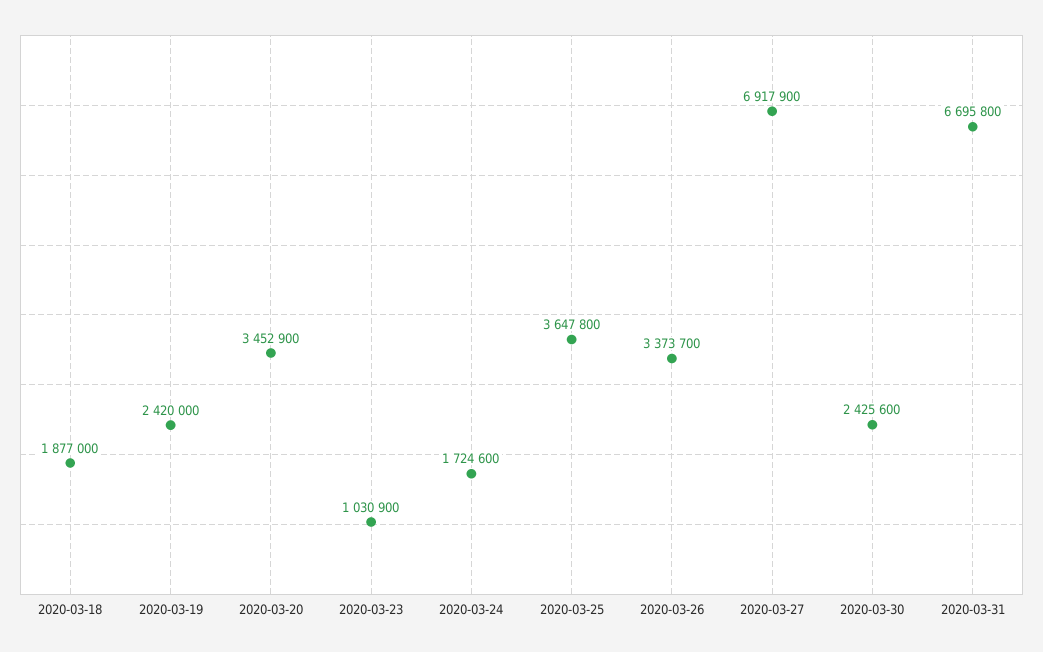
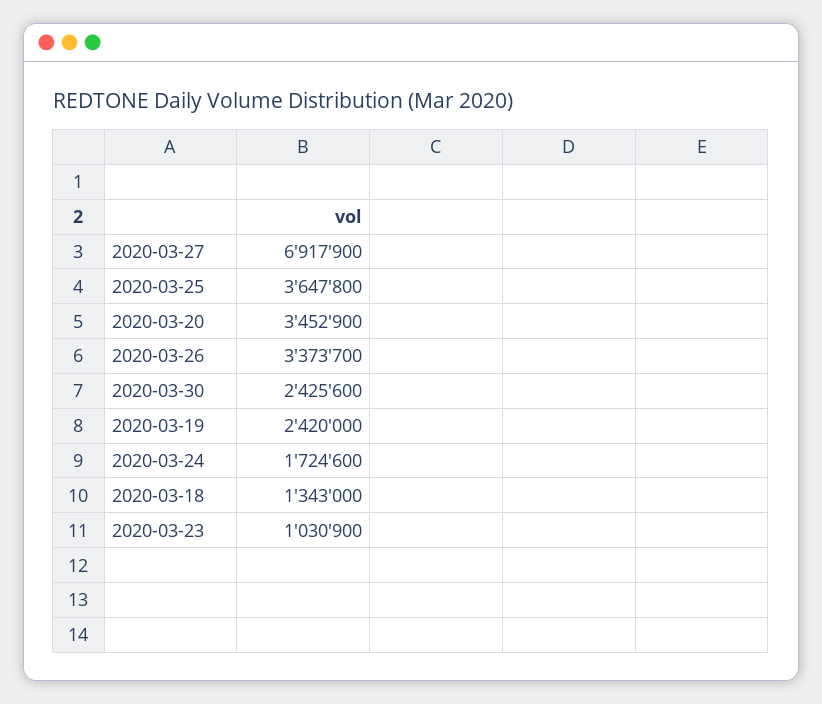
  {
-   "2020-03-18": 1877000,
+   "2020-03-18": 1343000,
    "2020-03-19": 2420000,
    "2020-03-20": 3452900,
    "2020-03-23": 1030900,
    "2020-03-24": 1724600,
    "2020-03-25": 3647800,
    "2020-03-26": 3373700,
    "2020-03-27": 6917900,
-   "2020-03-30": 2425600,
+   "2020-03-30": 2425600
-   "2020-03-31": 6695800
  }

